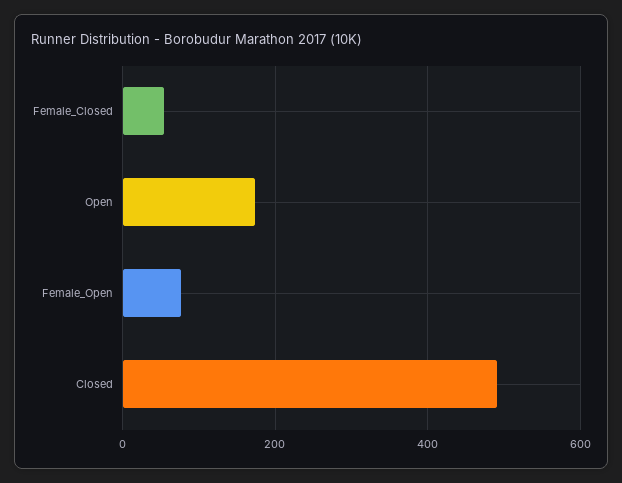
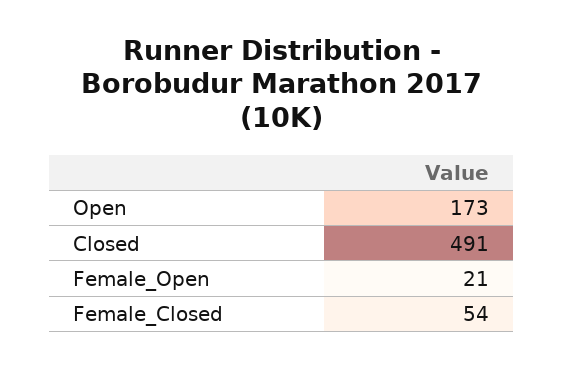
  {
    "Female_Closed": 54,
    "Open": 173,
-   "Female_Open": 80,
+   "Female_Open": 21,
    "Closed": 491
  }

